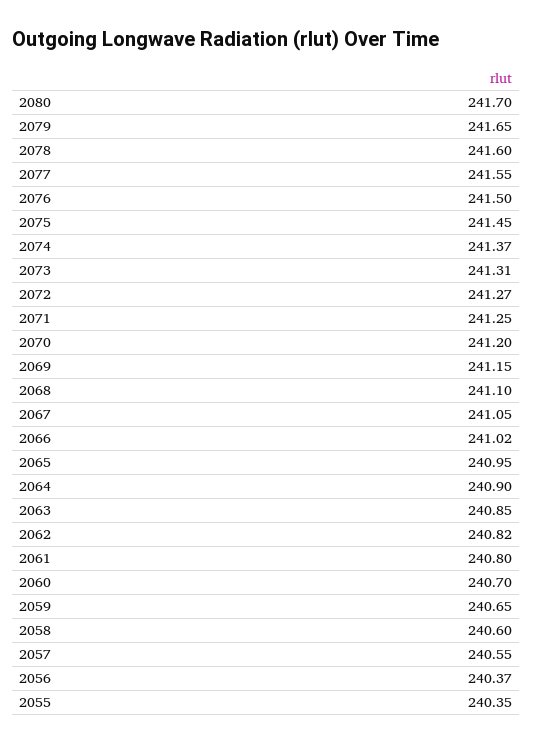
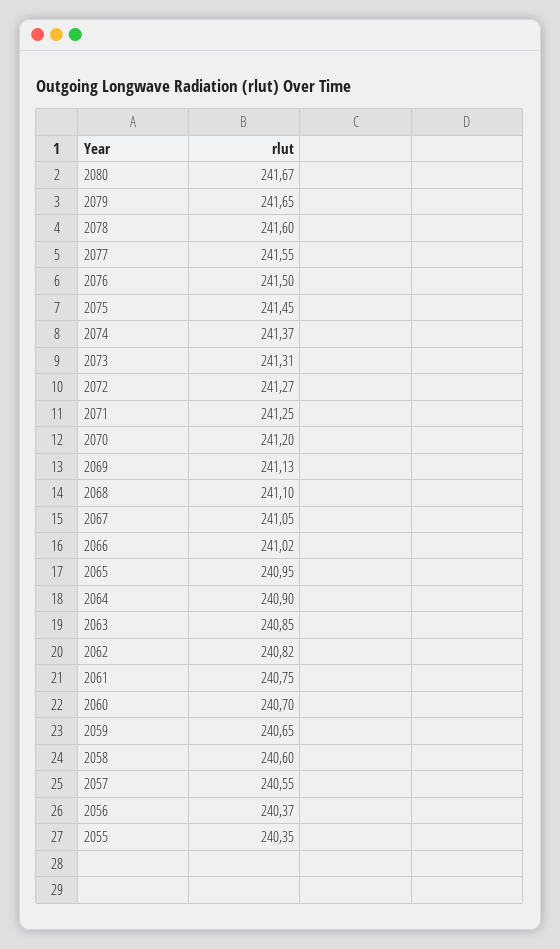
  {
-   "2080": 241.7,
+   "2080": 241.67,
    "2079": 241.65,
    "2078": 241.6,
    "2077": 241.55,
    "2076": 241.5,
    "2075": 241.45,
    "2074": 241.37,
    "2073": 241.31,
    "2072": 241.27,
    "2071": 241.25,
    "2070": 241.2,
-   "2069": 241.15,
+   "2069": 241.13,
    "2068": 241.1,
    "2067": 241.05,
    "2066": 241.02,
    "2065": 240.95,
    "2064": 240.9,
    "2063": 240.85,
    "2062": 240.82,
-   "2061": 240.8,
+   "2061": 240.75,
    "2060": 240.7,
    "2059": 240.65,
    "2058": 240.6,
    "2057": 240.55,
    "2056": 240.37,
    "2055": 240.35
  }

